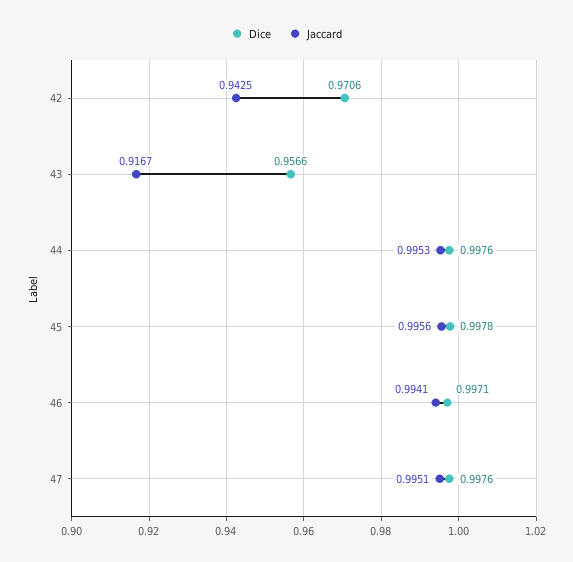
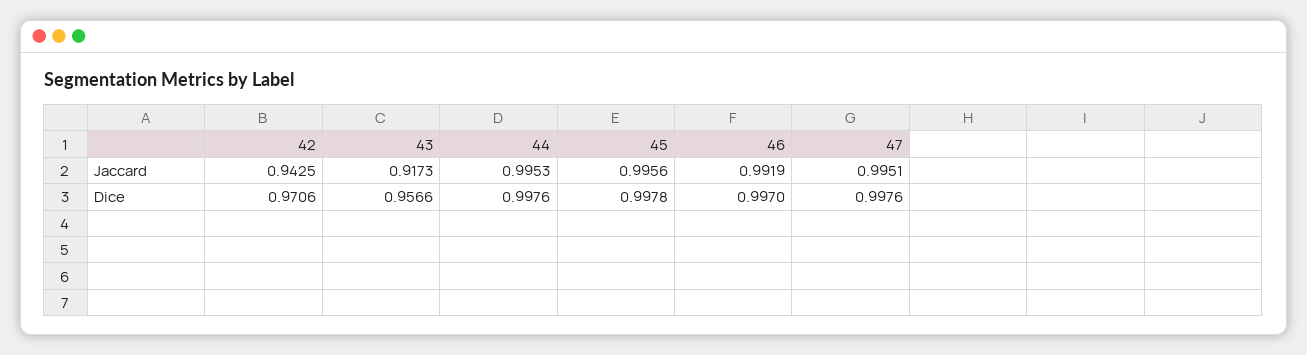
  {
    "Dice": {
      "42": 0.9706,
      "43": 0.9566,
      "44": 0.9976,
      "45": 0.9978,
-     "46": 0.9971,
+     "46": 0.997,
      "47": 0.9976
    },
    "Jaccard": {
      "42": 0.9425,
-     "43": 0.9167,
+     "43": 0.9173,
      "44": 0.9953,
      "45": 0.9956,
-     "46": 0.9941,
+     "46": 0.9919,
      "47": 0.9951
    }
  }

